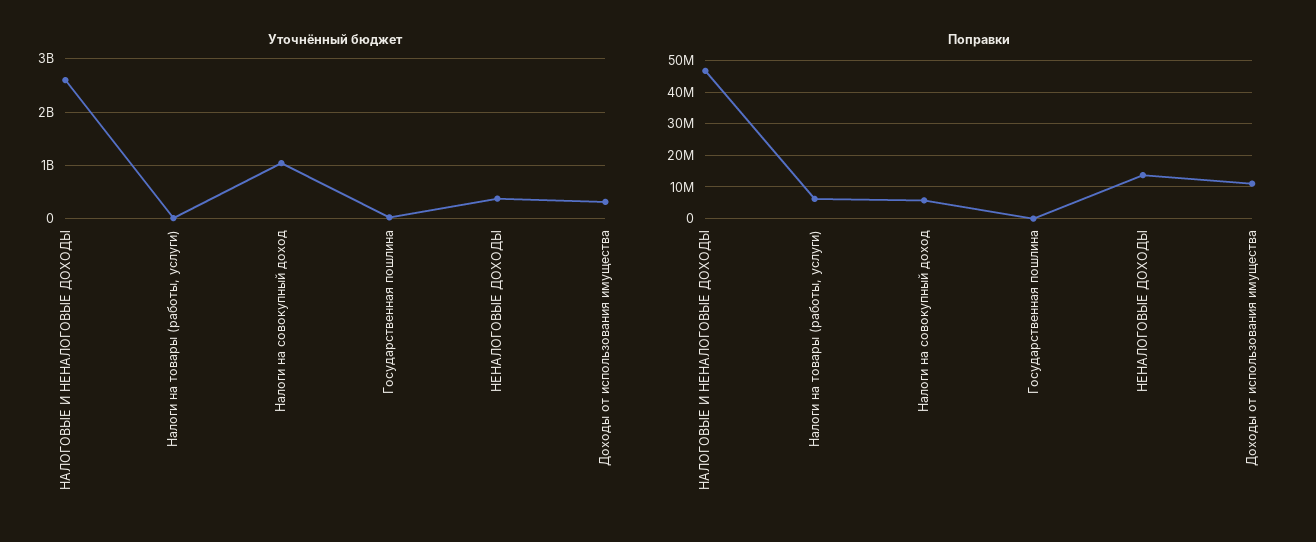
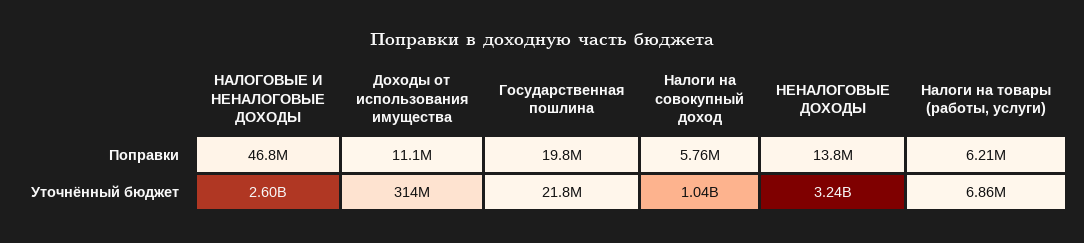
  {
    "Уточнённый бюджет": {
      "НАЛОГОВЫЕ И НЕНАЛОГОВЫЕ ДОХОДЫ": 2600000000,
      "Налоги на товары (работы, услуги)": 6860000,
      "Налоги на совокупный доход": 1040000000,
      "Государственная пошлина": 21800000,
-     "НЕНАЛОГОВЫЕ ДОХОДЫ": 400000000,
+     "НЕНАЛОГОВЫЕ ДОХОДЫ": 3240000000,
      "Доходы от использования имущества": 314000000
    },
    "Поправки": {
      "НАЛОГОВЫЕ И НЕНАЛОГОВЫЕ ДОХОДЫ": 46800000,
      "Налоги на товары (работы, услуги)": 6210000,
      "Налоги на совокупный доход": 5760000,
-     "Государственная пошлина": 0,
+     "Государственная пошлина": 19800000,
      "НЕНАЛОГОВЫЕ ДОХОДЫ": 13800000,
      "Доходы от использования имущества": 11100000
    }
  }

